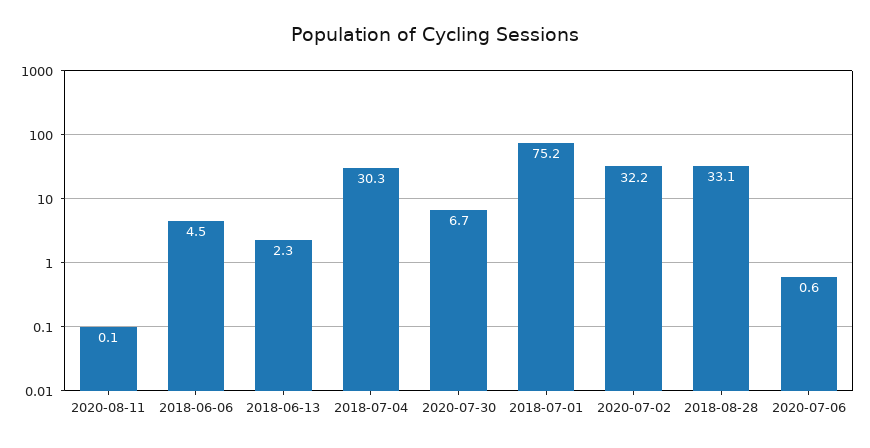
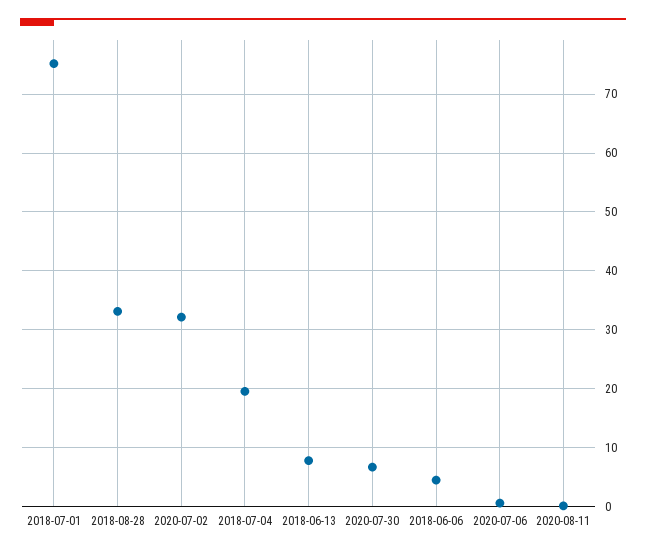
  {
    "2020-08-11": 0.1,
    "2018-06-06": 4.5,
-   "2018-06-13": 2.3,
+   "2018-06-13": 8,
-   "2018-07-04": 30.3,
+   "2018-07-04": 20,
    "2020-07-30": 6.7,
    "2018-07-01": 75.2,
    "2020-07-02": 32.2,
    "2018-08-28": 33.1,
    "2020-07-06": 0.6
  }

